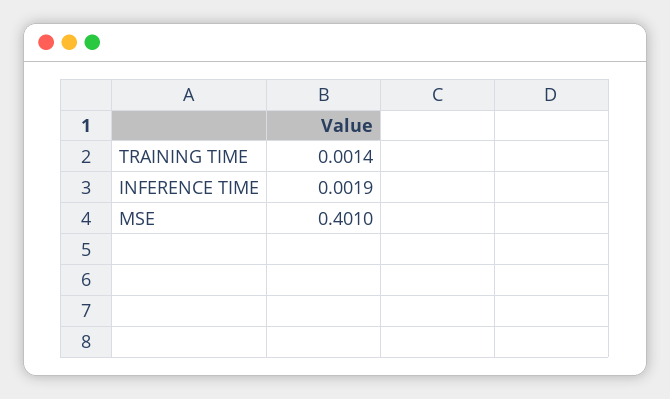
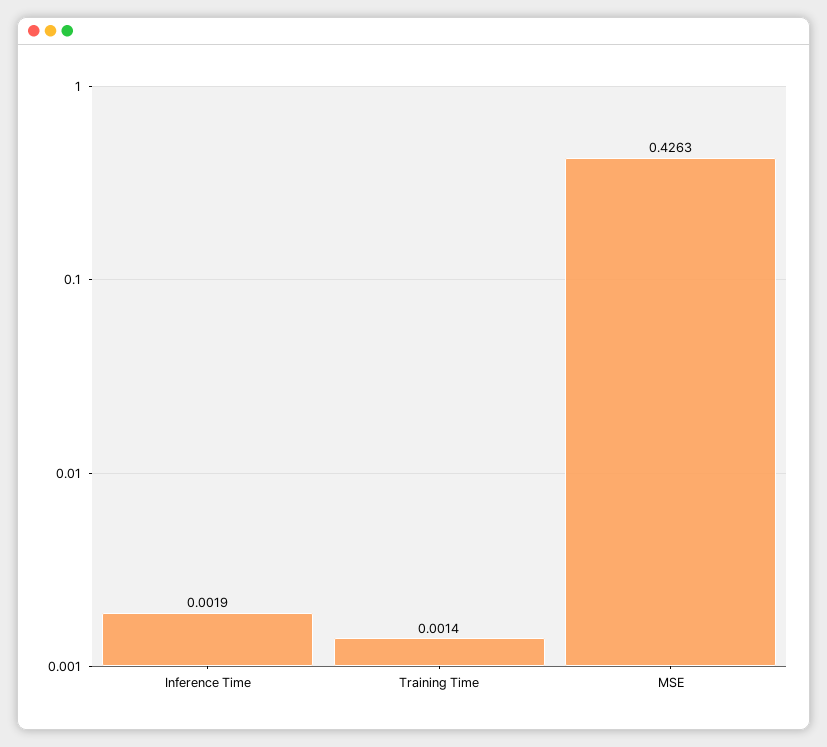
  {
    "TRAINING TIME": 0.0014,
    "INFERENCE TIME": 0.0019,
-   "MSE": 0.401
+   "MSE": 0.4263
  }

